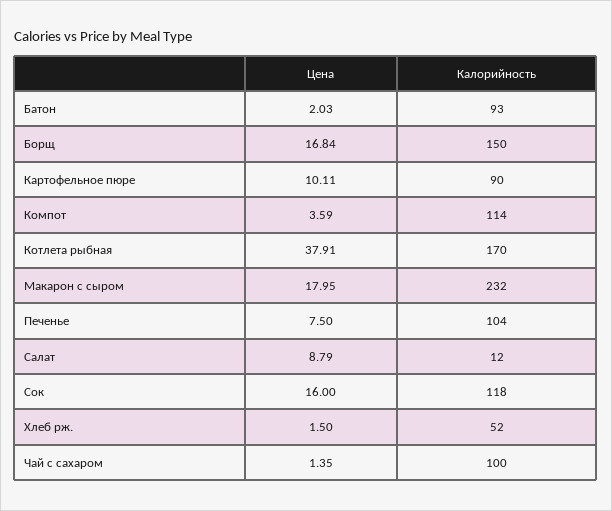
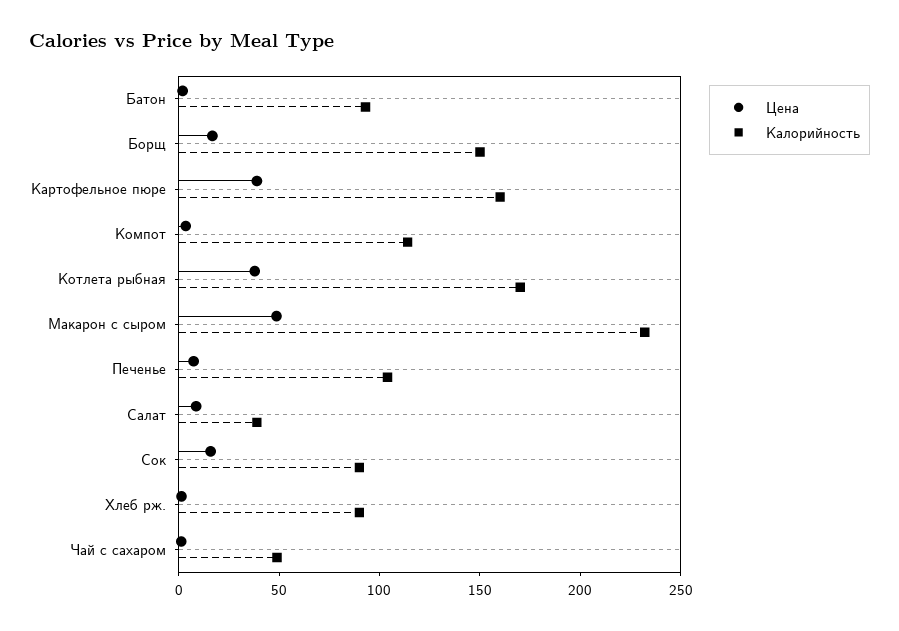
  {
    "Цена": {
      "Батон": 2.03,
      "Борщ": 16.84,
-     "Картофельное пюре": 10.11,
+     "Картофельное пюре": 40,
      "Компот": 3.59,
      "Котлета рыбная": 37.91,
-     "Макарон с сыром": 17.95,
+     "Макарон с сыром": 50,
      "Печенье": 7.5,
      "Салат": 8.79,
      "Сок": 16,
      "Хлеб рж.": 1.5,
      "Чай с сахаром": 1.35
    },
    "Калорийность": {
      "Батон": 93,
      "Борщ": 150,
-     "Картофельное пюре": 90,
+     "Картофельное пюре": 160,
      "Компот": 114,
      "Котлета рыбная": 170,
      "Макарон с сыром": 232,
      "Печенье": 104,
-     "Салат": 12,
+     "Салат": 40,
-     "Сок": 118,
+     "Сок": 90,
-     "Хлеб рж.": 52,
+     "Хлеб рж.": 90,
-     "Чай с сахаром": 100
+     "Чай с сахаром": 50
    }
  }

